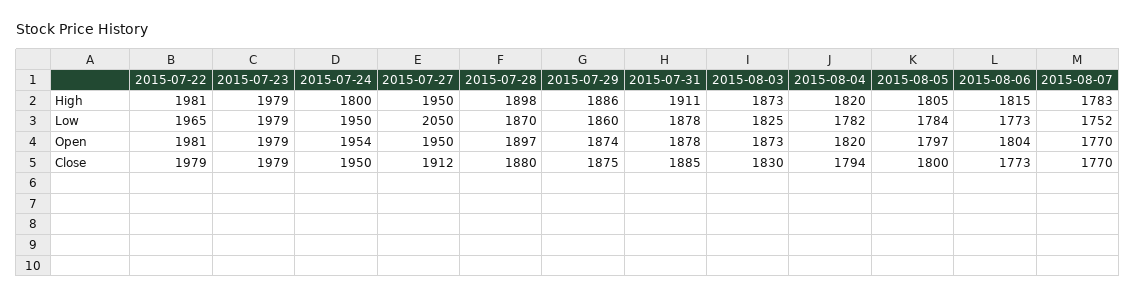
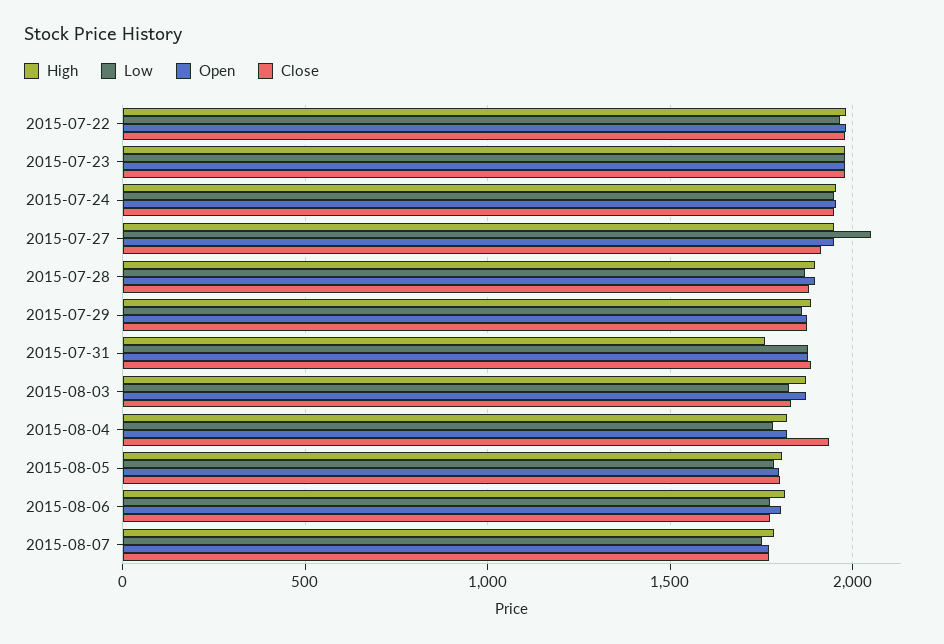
  {
    "High": {
      "2015-07-22": 1981,
      "2015-07-23": 1979,
-     "2015-07-24": 1800,
+     "2015-07-24": 1950,
      "2015-07-27": 1950,
      "2015-07-28": 1898,
      "2015-07-29": 1886,
-     "2015-07-31": 1911,
+     "2015-07-31": 1750,
      "2015-08-03": 1873,
      "2015-08-04": 1820,
      "2015-08-05": 1805,
      "2015-08-06": 1815,
      "2015-08-07": 1783
    },
    "Low": {
      "2015-07-22": 1965,
      "2015-07-23": 1979,
      "2015-07-24": 1950,
      "2015-07-27": 2050,
      "2015-07-28": 1870,
      "2015-07-29": 1860,
      "2015-07-31": 1878,
      "2015-08-03": 1825,
      "2015-08-04": 1782,
      "2015-08-05": 1784,
      "2015-08-06": 1773,
      "2015-08-07": 1752
    },
    "Open": {
      "2015-07-22": 1981,
      "2015-07-23": 1979,
      "2015-07-24": 1954,
      "2015-07-27": 1950,
      "2015-07-28": 1897,
      "2015-07-29": 1874,
      "2015-07-31": 1878,
      "2015-08-03": 1873,
      "2015-08-04": 1820,
      "2015-08-05": 1797,
      "2015-08-06": 1804,
      "2015-08-07": 1770
    },
    "Close": {
      "2015-07-22": 1979,
      "2015-07-23": 1979,
      "2015-07-24": 1950,
      "2015-07-27": 1912,
      "2015-07-28": 1880,
      "2015-07-29": 1875,
      "2015-07-31": 1885,
      "2015-08-03": 1830,
-     "2015-08-04": 1794,
+     "2015-08-04": 1950,
      "2015-08-05": 1800,
      "2015-08-06": 1773,
      "2015-08-07": 1770
    }
  }

